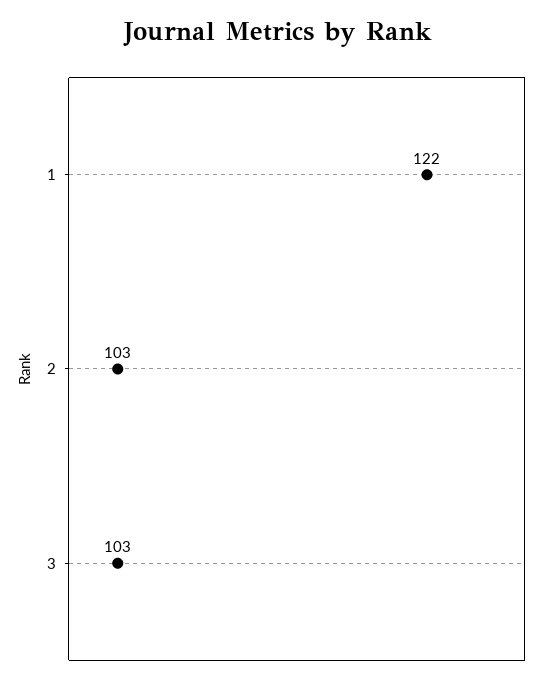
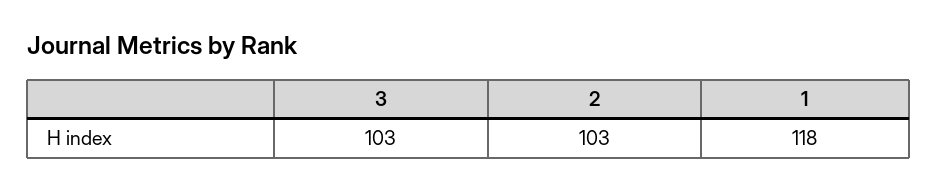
  {
-   "1": 122,
+   "1": 118,
    "2": 103,
    "3": 103
  }

